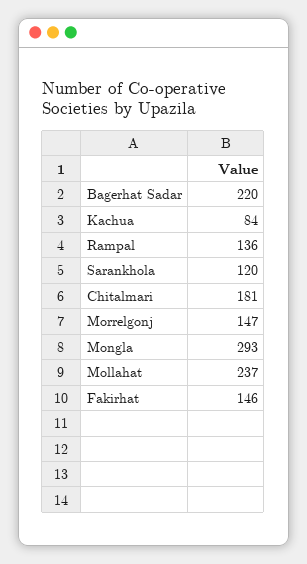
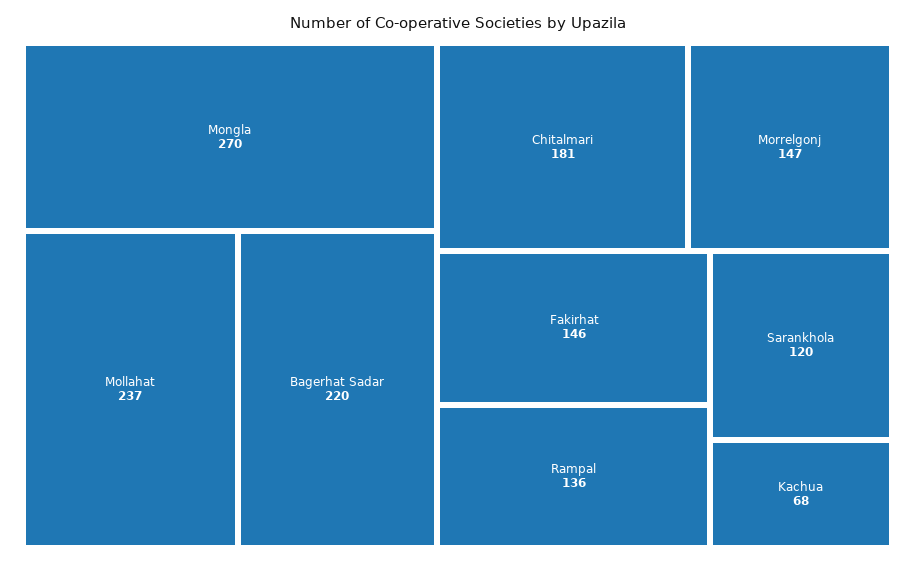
  {
    "Bagerhat Sadar": 220,
-   "Kachua": 84,
+   "Kachua": 68,
    "Rampal": 136,
    "Sarankhola": 120,
    "Chitalmari": 181,
    "Morrelgonj": 147,
-   "Mongla": 293,
+   "Mongla": 270,
    "Mollahat": 237,
    "Fakirhat": 146
  }

